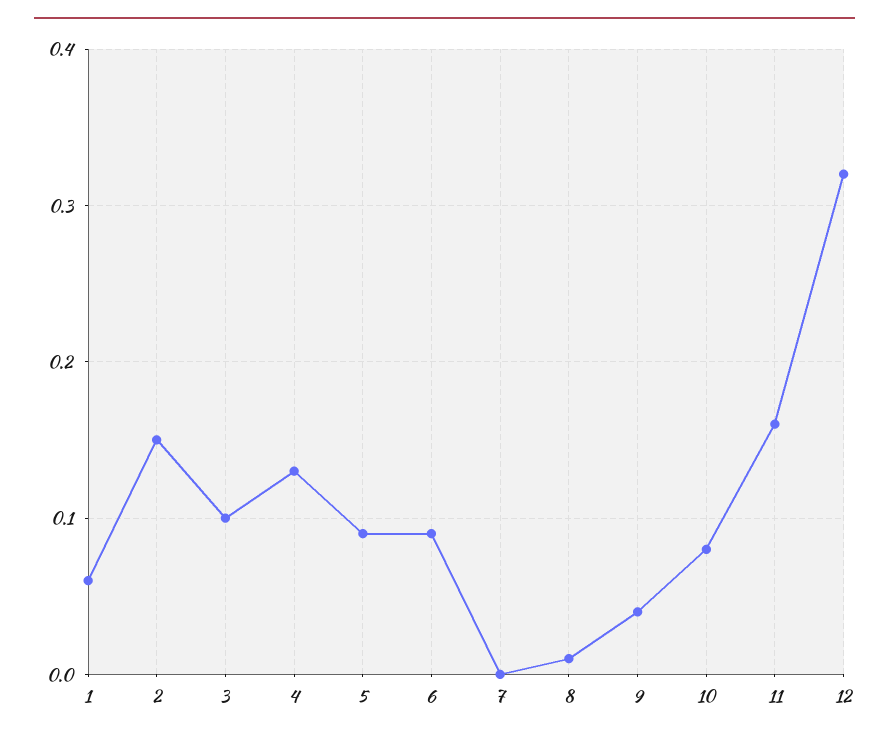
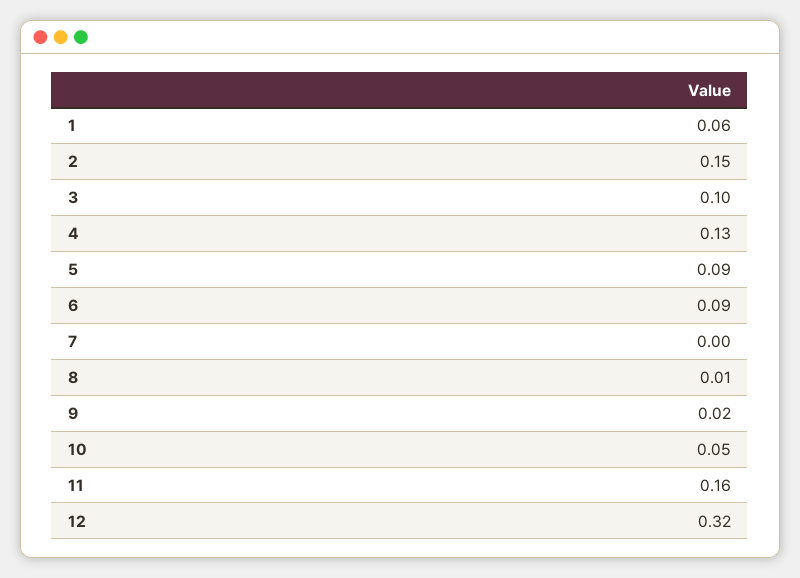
  {
    "1": 0.06,
    "2": 0.15,
    "3": 0.1,
    "4": 0.13,
    "5": 0.09,
    "6": 0.09,
    "7": 0,
    "8": 0.01,
-   "9": 0.04,
+   "9": 0.02,
-   "10": 0.08,
+   "10": 0.05,
    "11": 0.16,
    "12": 0.32
  }

